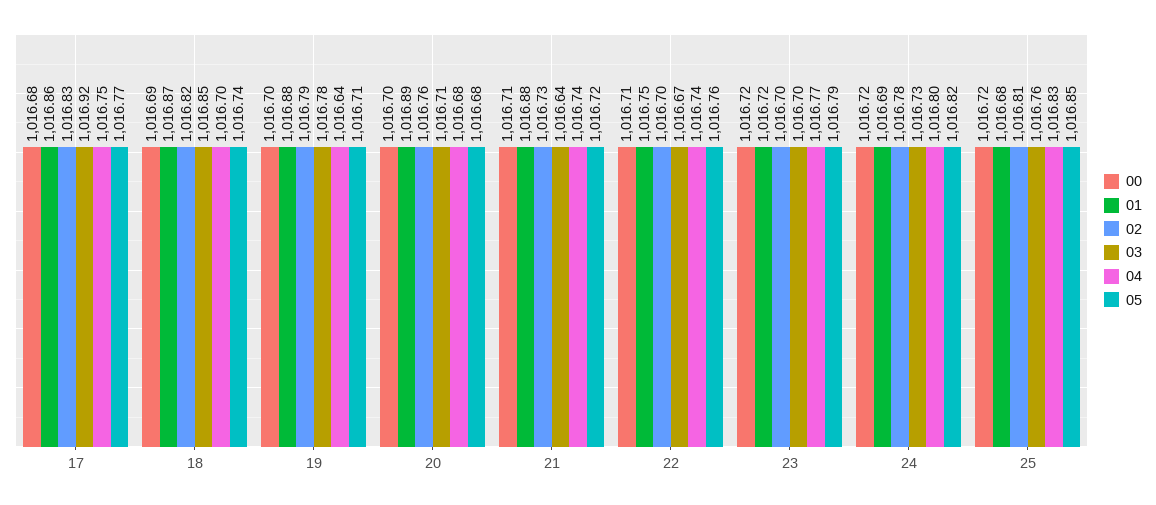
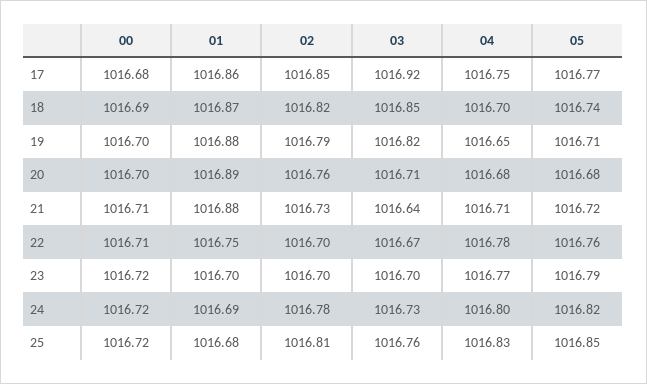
  {
    "00": {
      "17": 1016.68,
      "18": 1016.69,
      "19": 1016.7,
      "20": 1016.7,
      "21": 1016.71,
      "22": 1016.71,
      "23": 1016.72,
      "24": 1016.72,
      "25": 1016.72
    },
    "01": {
      "17": 1016.86,
      "18": 1016.87,
      "19": 1016.88,
      "20": 1016.89,
      "21": 1016.88,
      "22": 1016.75,
-     "23": 1016.72,
+     "23": 1016.7,
      "24": 1016.69,
      "25": 1016.68
    },
    "02": {
-     "17": 1016.83,
+     "17": 1016.85,
      "18": 1016.82,
      "19": 1016.79,
      "20": 1016.76,
      "21": 1016.73,
      "22": 1016.7,
      "23": 1016.7,
      "24": 1016.78,
      "25": 1016.81
    },
    "03": {
      "17": 1016.92,
      "18": 1016.85,
-     "19": 1016.78,
+     "19": 1016.82,
      "20": 1016.71,
      "21": 1016.64,
      "22": 1016.67,
      "23": 1016.7,
      "24": 1016.73,
      "25": 1016.76
    },
    "04": {
      "17": 1016.75,
      "18": 1016.7,
-     "19": 1016.64,
+     "19": 1016.65,
      "20": 1016.68,
-     "21": 1016.74,
+     "21": 1016.71,
-     "22": 1016.74,
+     "22": 1016.78,
      "23": 1016.77,
      "24": 1016.8,
      "25": 1016.83
    },
    "05": {
      "17": 1016.77,
      "18": 1016.74,
      "19": 1016.71,
      "20": 1016.68,
      "21": 1016.72,
      "22": 1016.76,
      "23": 1016.79,
      "24": 1016.82,
      "25": 1016.85
    }
  }

